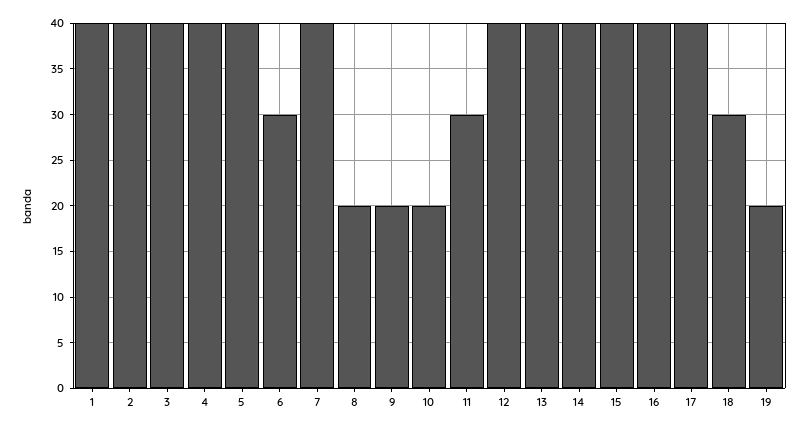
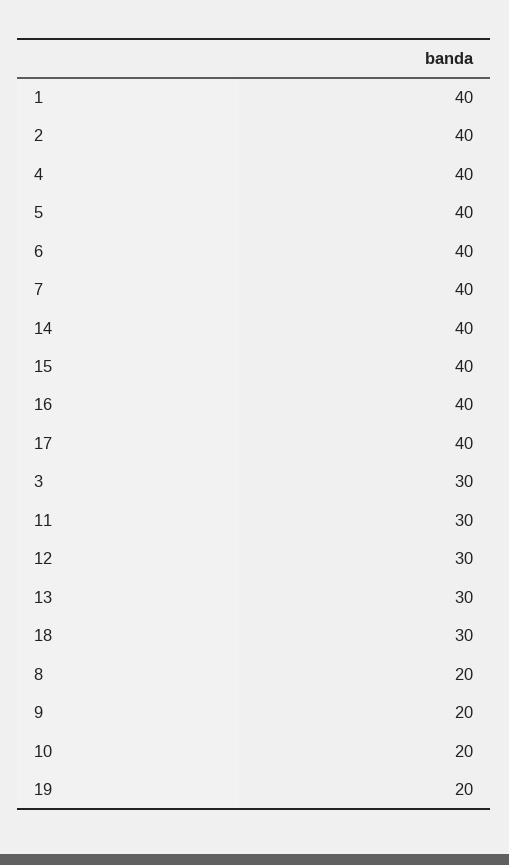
  {
    "1": 40,
    "2": 40,
-   "3": 40,
+   "3": 30,
    "4": 40,
    "5": 40,
-   "6": 30,
+   "6": 40,
    "7": 40,
    "8": 20,
    "9": 20,
    "10": 20,
    "11": 30,
-   "12": 40,
+   "12": 30,
-   "13": 40,
+   "13": 30,
    "14": 40,
    "15": 40,
    "16": 40,
    "17": 40,
    "18": 30,
    "19": 20
  }

